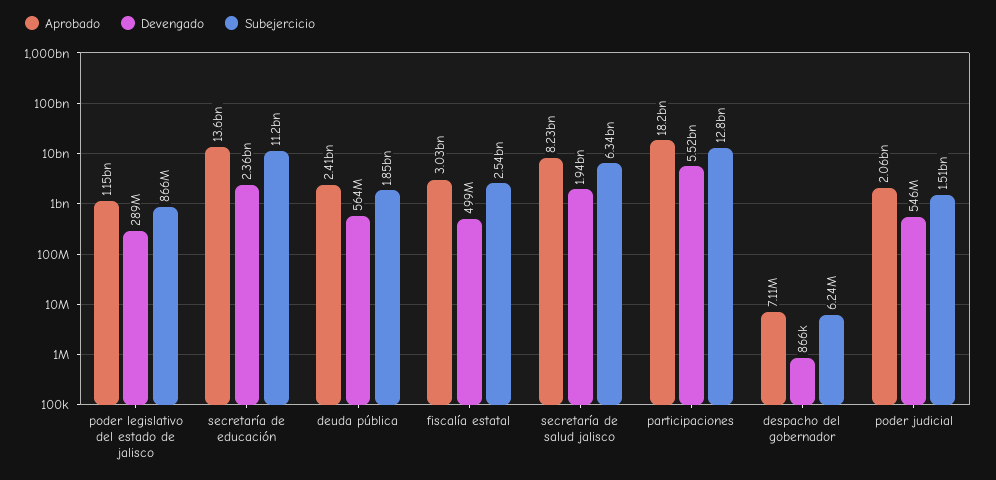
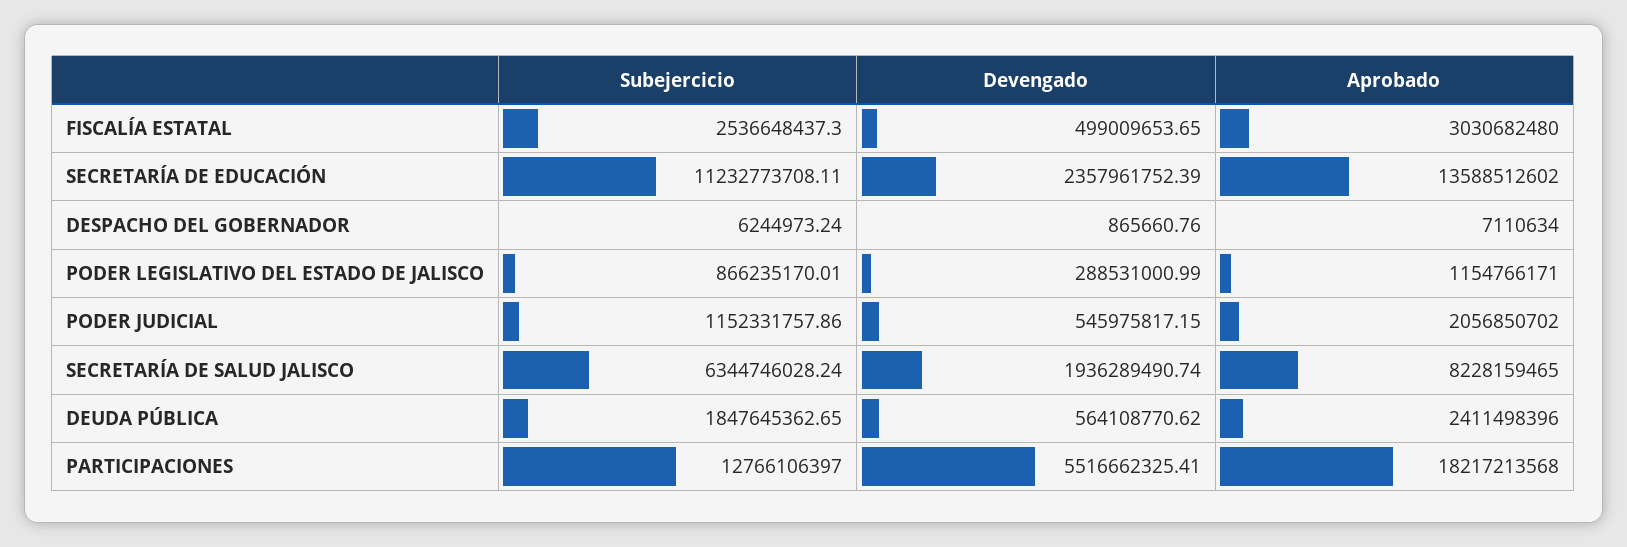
  {
    "Aprobado": {
      "poder legislativo del estado de jalisco": 1154766171,
      "secretaría de educación": 13588512602,
      "deuda pública": 2411498396,
      "fiscalía estatal": 3030682480,
      "secretaría de salud jalisco": 8228159465,
      "participaciones": 18217213568,
      "despacho del gobernador": 7110634,
      "poder judicial": 2056850702
    },
    "Devengado": {
      "poder legislativo del estado de jalisco": 288531000.99,
      "secretaría de educación": 2357961752.39,
      "deuda pública": 564108770.62,
      "fiscalía estatal": 499009653.65,
      "secretaría de salud jalisco": 1936289490.74,
      "participaciones": 5516662325.41,
      "despacho del gobernador": 865660.76,
      "poder judicial": 545975817.15
    },
    "Subejercicio": {
      "poder legislativo del estado de jalisco": 866235170.01,
      "secretaría de educación": 11232773708.11,
      "deuda pública": 1847645362.65,
      "fiscalía estatal": 2536648437.3,
      "secretaría de salud jalisco": 6344746028.24,
      "participaciones": 12766106397,
      "despacho del gobernador": 6244973.24,
-     "poder judicial": 1510000000
+     "poder judicial": 1152331757.86
    }
  }

